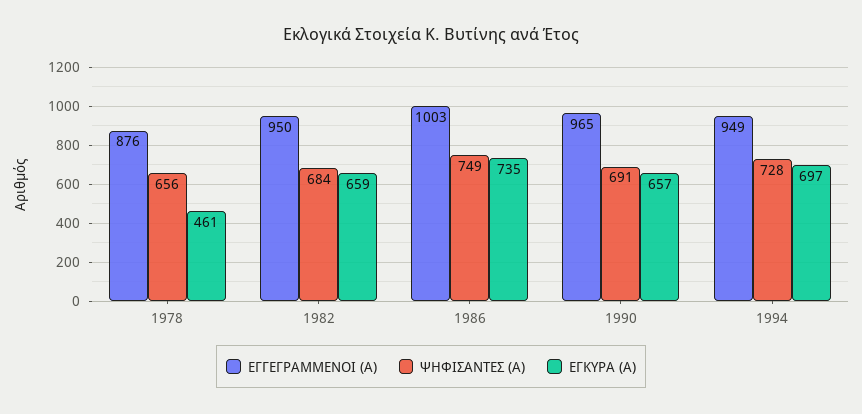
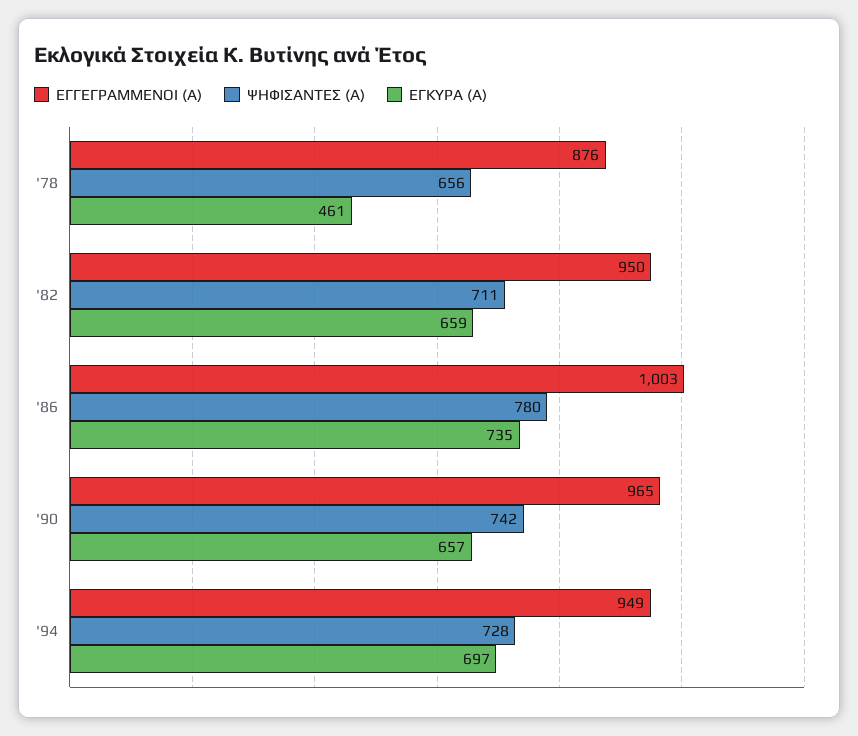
  {
    "ΕΓΓΕΓΡΑΜΜΕΝΟΙ (Α)": {
      "1978": 876,
      "1982": 950,
      "1986": 1003,
      "1990": 965,
      "1994": 949
    },
    "ΨΗΦΙΣΑΝΤΕΣ (Α)": {
      "1978": 656,
-     "1982": 684,
+     "1982": 711,
-     "1986": 749,
+     "1986": 780,
-     "1990": 691,
+     "1990": 742,
      "1994": 728
    },
    "ΕΓΚΥΡΑ (Α)": {
      "1978": 461,
      "1982": 659,
      "1986": 735,
      "1990": 657,
      "1994": 697
    }
  }

